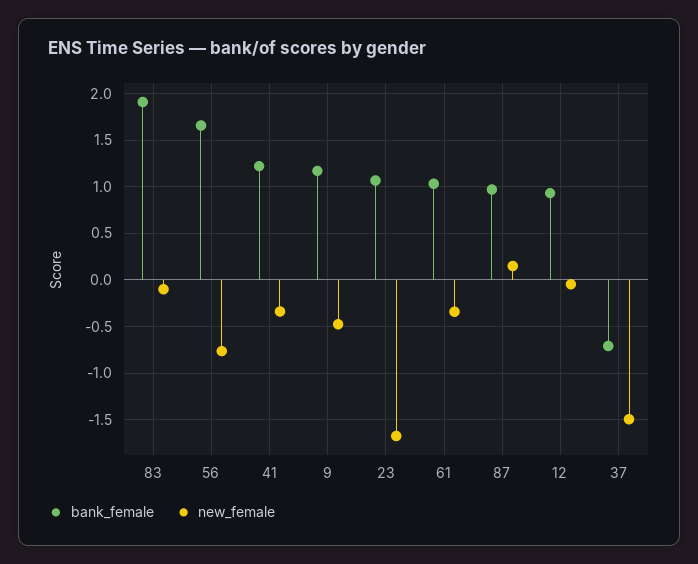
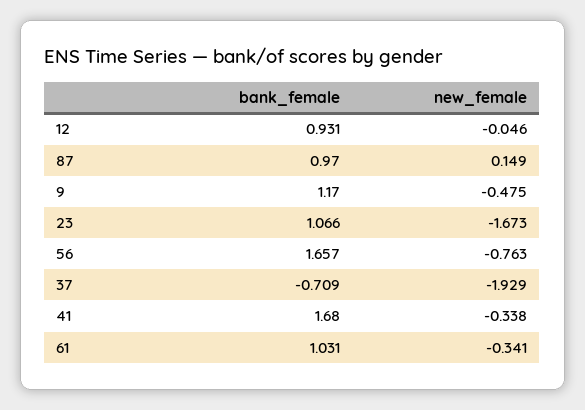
  {
    "bank_female": {
-     "83": 1.9,
      "56": 1.657,
-     "41": 1.2,
+     "41": 1.68,
      "9": 1.17,
      "23": 1.066,
      "61": 1.031,
      "87": 0.97,
      "12": 0.931,
      "37": -0.709
    },
    "new_female": {
-     "83": -0.1,
      "56": -0.763,
      "41": -0.338,
      "9": -0.475,
      "23": -1.673,
      "61": -0.341,
      "87": 0.149,
      "12": -0.046,
-     "37": -1.5
+     "37": -1.929
    }
  }

